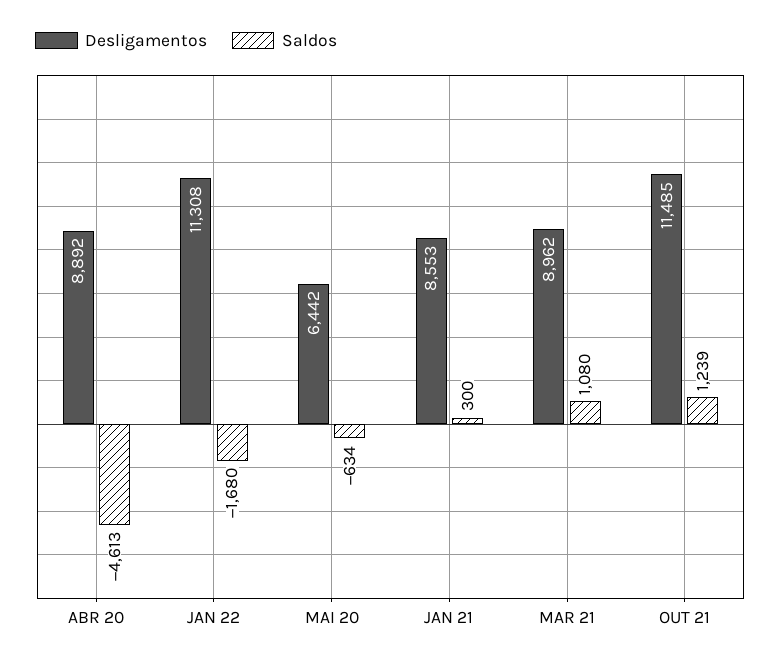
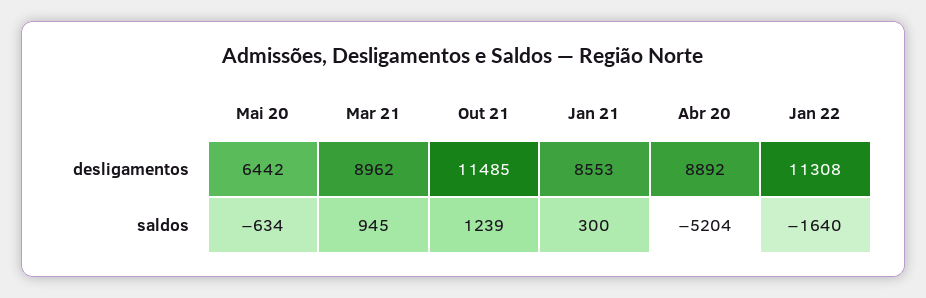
  {
    "Desligamentos": {
      "ABR 20": 8892,
      "JAN 22": 11308,
      "MAI 20": 6442,
      "JAN 21": 8553,
      "MAR 21": 8962,
      "OUT 21": 11485
    },
    "Saldos": {
-     "ABR 20": -4613,
+     "ABR 20": -5204,
-     "JAN 22": -1680,
+     "JAN 22": -1640,
      "MAI 20": -634,
      "JAN 21": 300,
-     "MAR 21": 1080,
+     "MAR 21": 945,
      "OUT 21": 1239
    }
  }

